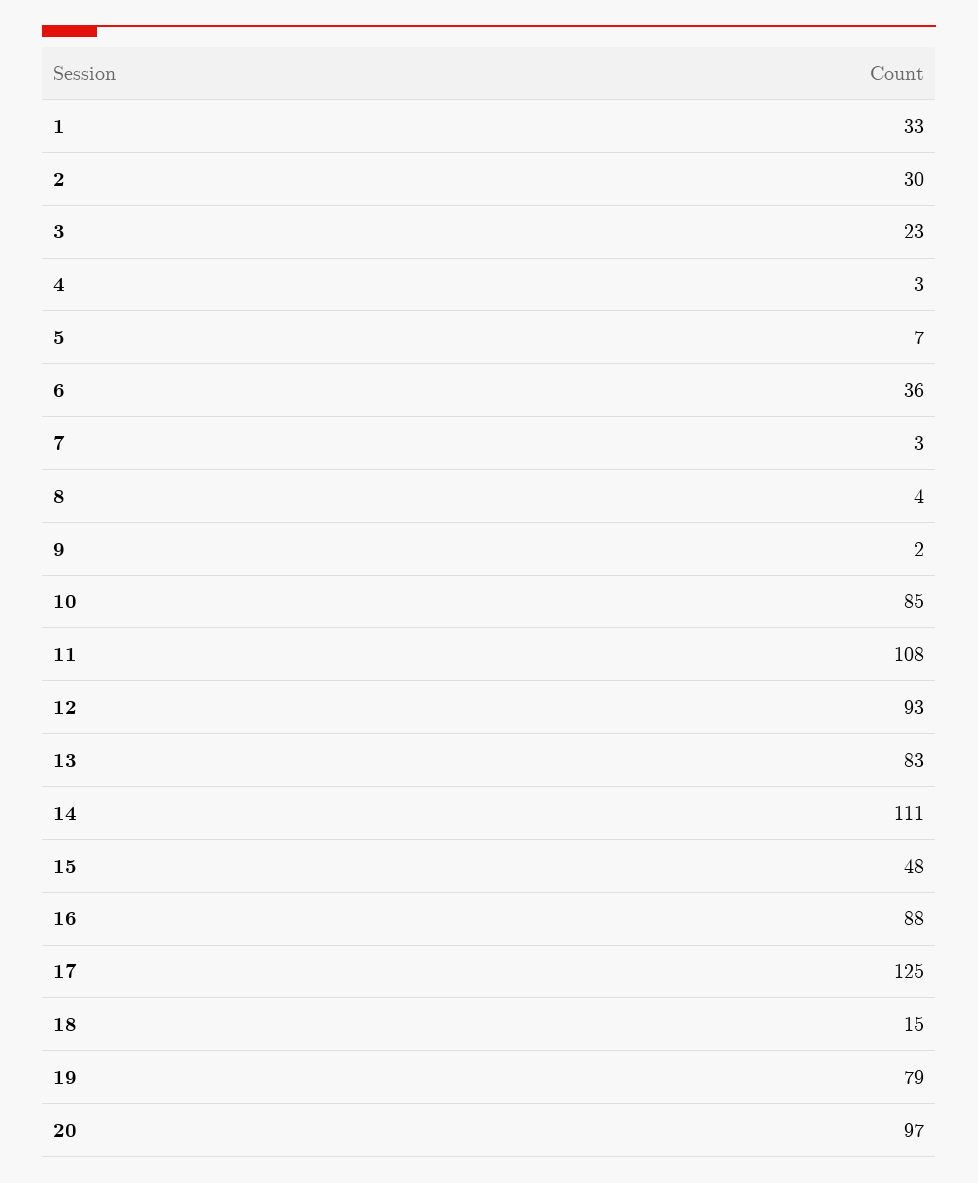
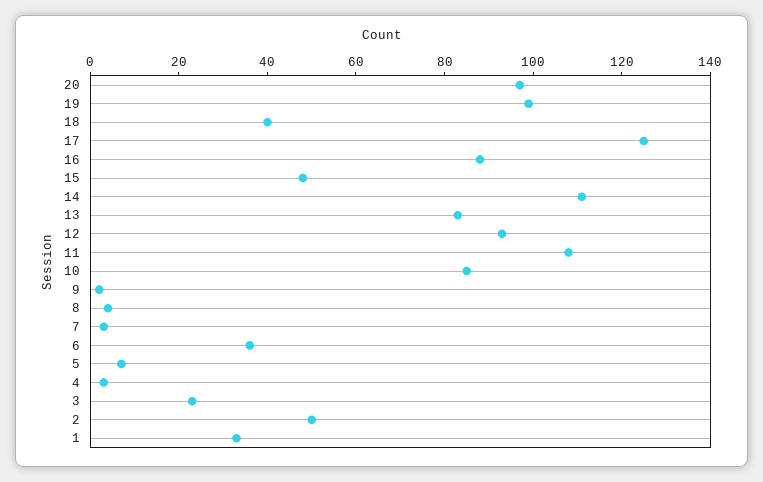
  {
    "1": 33,
-   "2": 30,
+   "2": 50,
    "3": 23,
    "4": 3,
    "5": 7,
    "6": 36,
    "7": 3,
    "8": 4,
    "9": 2,
    "10": 85,
    "11": 108,
    "12": 93,
    "13": 83,
    "14": 111,
    "15": 48,
    "16": 88,
    "17": 125,
-   "18": 15,
+   "18": 40,
-   "19": 79,
+   "19": 100,
    "20": 97
  }

